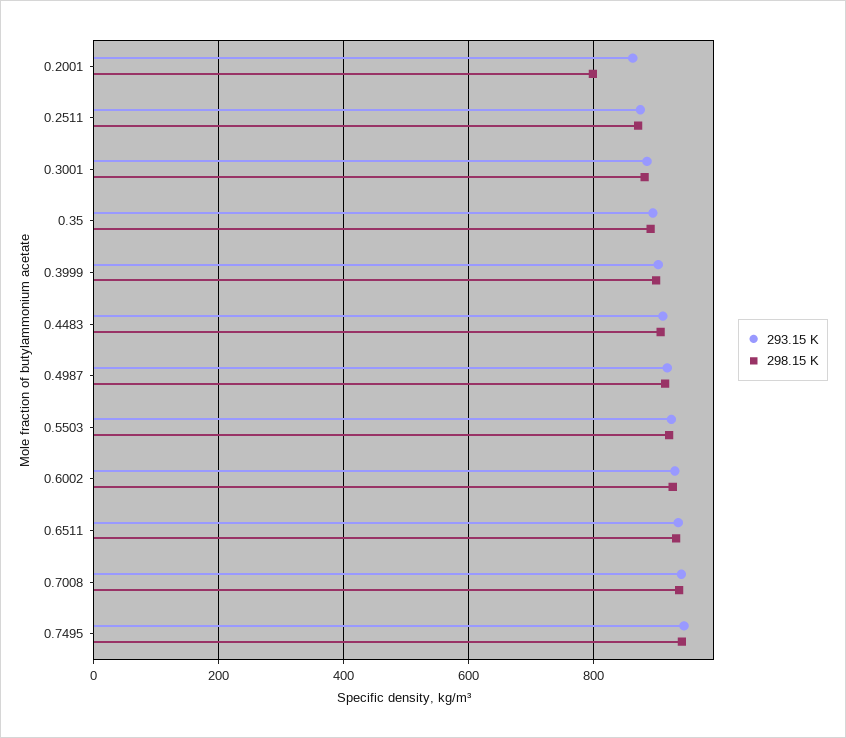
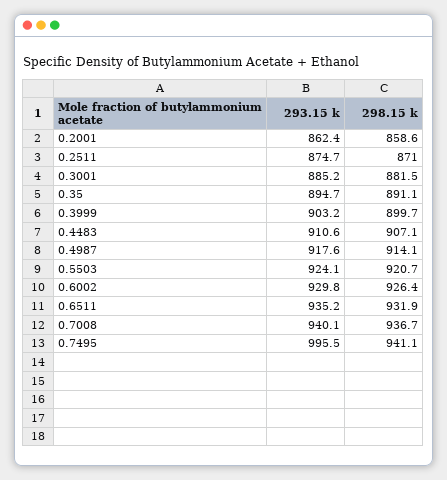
  {
    "293.15 K": {
      "0.2001": 862.4,
      "0.2511": 874.7,
      "0.3001": 885.2,
      "0.35": 894.7,
      "0.3999": 903.2,
      "0.4483": 910.6,
      "0.4987": 917.6,
      "0.5503": 924.1,
      "0.6002": 929.8,
      "0.6511": 935.2,
      "0.7008": 940.1,
-     "0.7495": 940
+     "0.7495": 995.5
    },
    "298.15 K": {
-     "0.2001": 800,
+     "0.2001": 858.6,
      "0.2511": 871,
      "0.3001": 881.5,
      "0.35": 891.1,
      "0.3999": 899.7,
      "0.4483": 907.1,
      "0.4987": 914.1,
      "0.5503": 920.7,
      "0.6002": 926.4,
      "0.6511": 931.9,
      "0.7008": 936.7,
      "0.7495": 941.1
    }
  }

